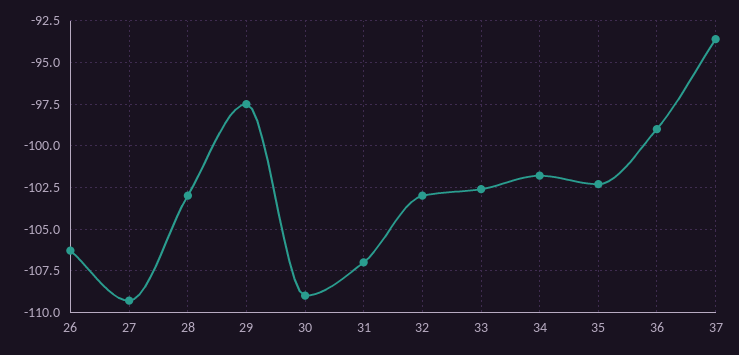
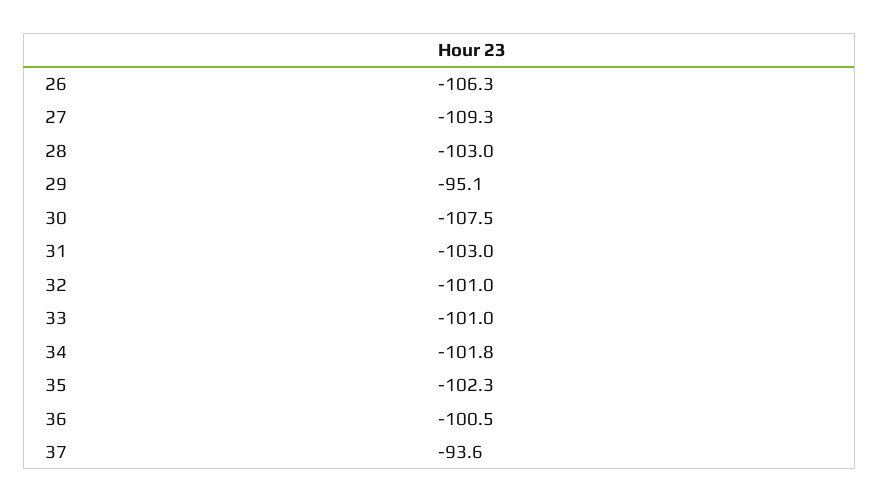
  {
    "26": -106.3,
    "27": -109.3,
    "28": -103,
-   "29": -97.5,
+   "29": -95.1,
-   "30": -109,
+   "30": -107.5,
-   "31": -107,
+   "31": -103,
-   "32": -103,
+   "32": -101,
-   "33": -102.5,
+   "33": -101,
    "34": -101.8,
    "35": -102.3,
-   "36": -99,
+   "36": -100.5,
    "37": -93.6
  }

